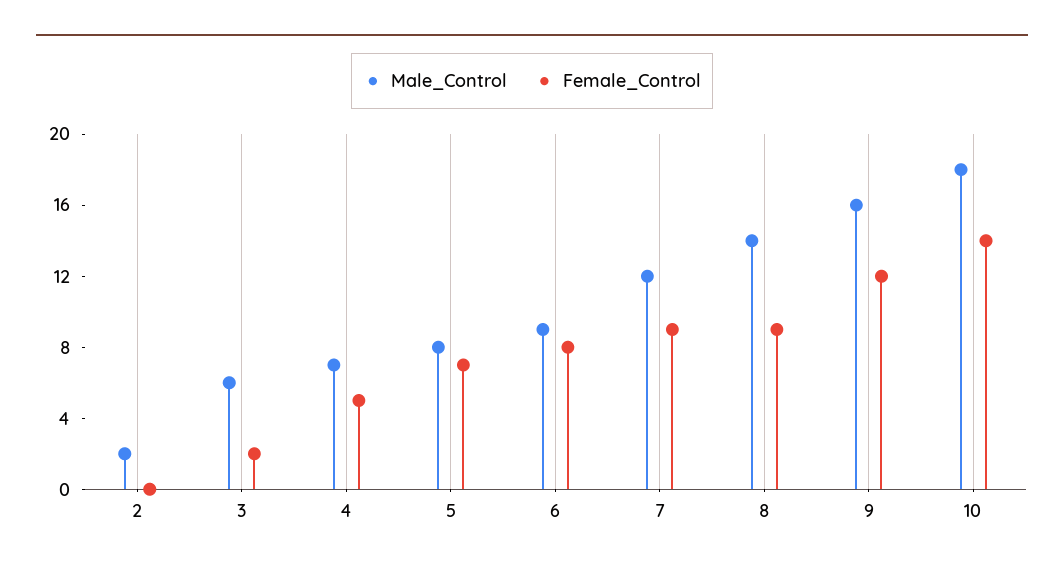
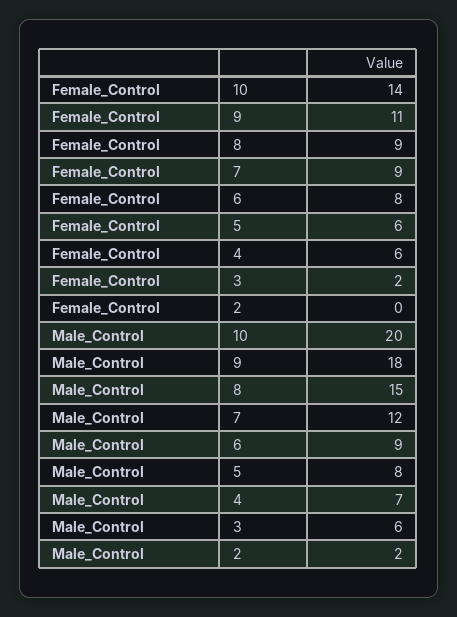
  {
    "Male_Control": {
      "2": 2,
      "3": 6,
      "4": 7,
      "5": 8,
      "6": 9,
      "7": 12,
-     "8": 14,
+     "8": 15,
-     "9": 16,
+     "9": 18,
-     "10": 18
+     "10": 20
    },
    "Female_Control": {
      "2": 0,
      "3": 2,
-     "4": 5,
+     "4": 6,
-     "5": 7,
+     "5": 6,
      "6": 8,
      "7": 9,
      "8": 9,
-     "9": 12,
+     "9": 11,
      "10": 14
    }
  }

